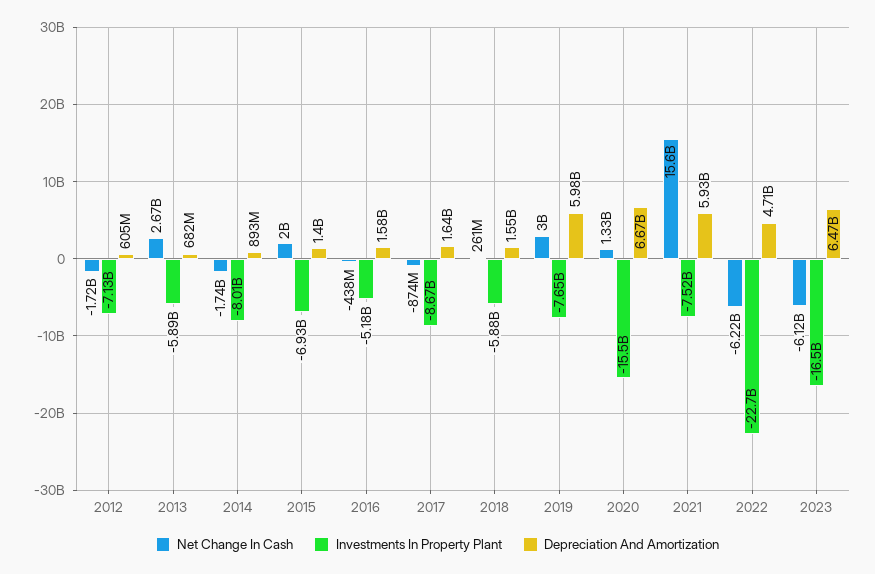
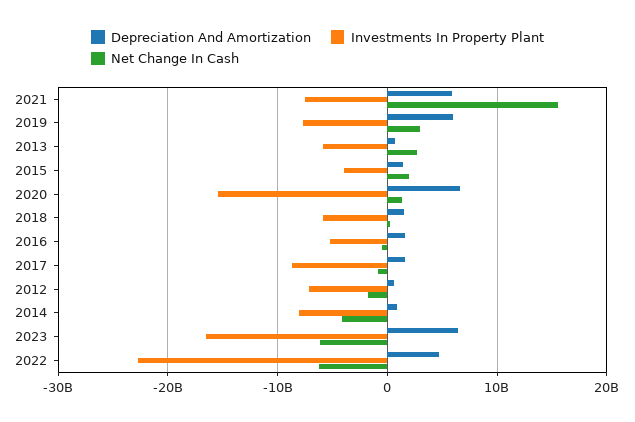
  {
    "Net Change In Cash": {
      "2012": -1720000000,
      "2013": 2670000000,
-     "2014": -1740000000,
+     "2014": -4000000000,
      "2015": 2000000000,
      "2016": -438000000,
      "2017": -874000000,
      "2018": 261000000,
      "2019": 3000000000,
      "2020": 1330000000,
      "2021": 15600000000,
      "2022": -6220000000,
      "2023": -6120000000
    },
    "Investments In Property Plant": {
      "2012": -7130000000,
      "2013": -5890000000,
      "2014": -8010000000,
-     "2015": -6930000000,
+     "2015": -4000000000,
      "2016": -5180000000,
      "2017": -8670000000,
      "2018": -5880000000,
      "2019": -7650000000,
      "2020": -15500000000,
      "2021": -7520000000,
      "2022": -22700000000,
      "2023": -16500000000
    },
    "Depreciation And Amortization": {
      "2012": 605000000,
      "2013": 682000000,
      "2014": 893000000,
      "2015": 1400000000,
      "2016": 1580000000,
      "2017": 1640000000,
      "2018": 1550000000,
      "2019": 5980000000,
      "2020": 6670000000,
      "2021": 5930000000,
      "2022": 4710000000,
      "2023": 6470000000
    }
  }

